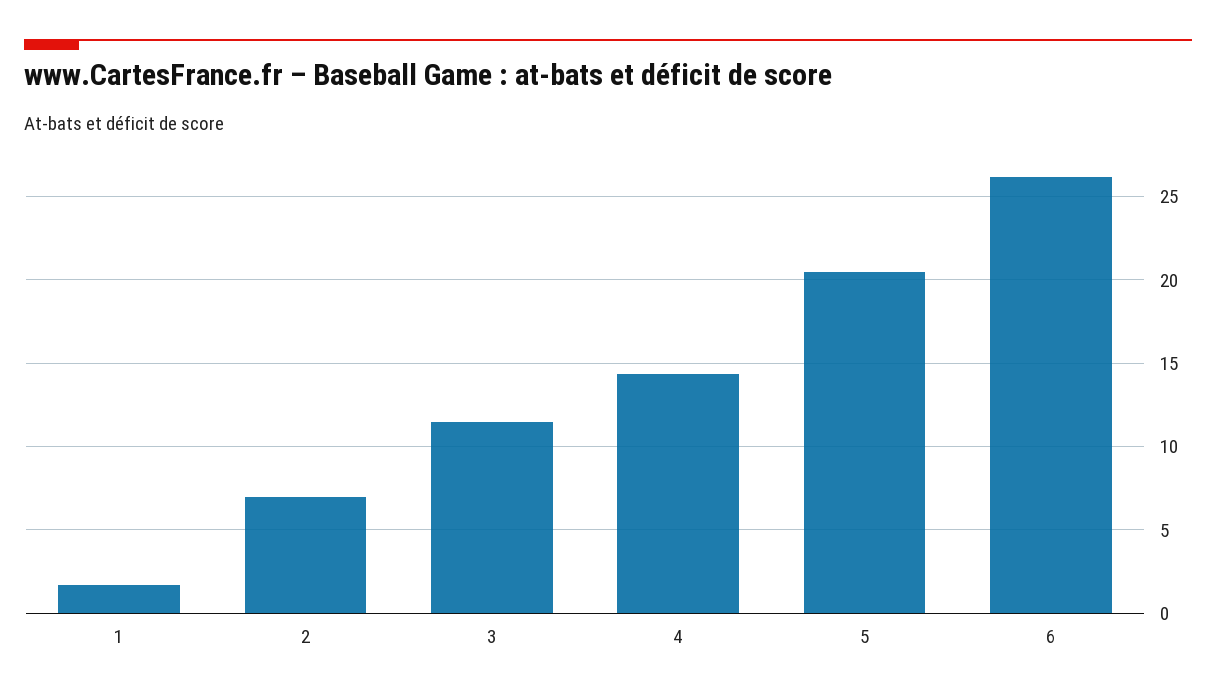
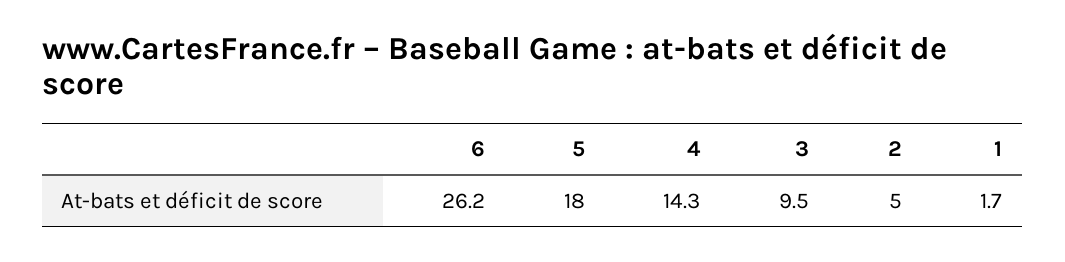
  {
    "1": 1.7,
-   "2": 7,
+   "2": 5,
-   "3": 11.5,
+   "3": 9.5,
    "4": 14.3,
-   "5": 20.5,
+   "5": 18,
    "6": 26.2
  }

